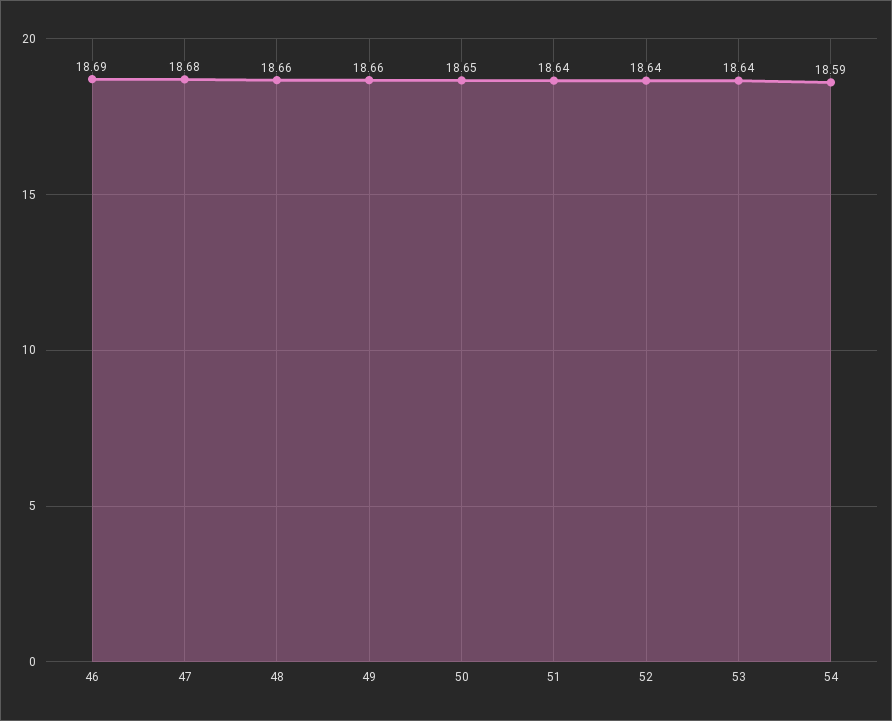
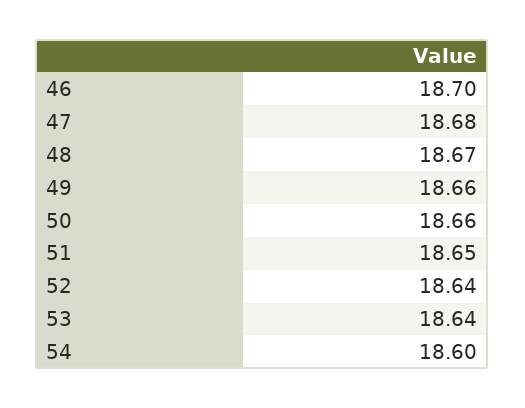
  {
-   "46": 18.69,
+   "46": 18.7,
    "47": 18.68,
-   "48": 18.66,
+   "48": 18.67,
    "49": 18.66,
-   "50": 18.65,
+   "50": 18.66,
-   "51": 18.64,
+   "51": 18.65,
    "52": 18.64,
    "53": 18.64,
-   "54": 18.59
+   "54": 18.6
  }

